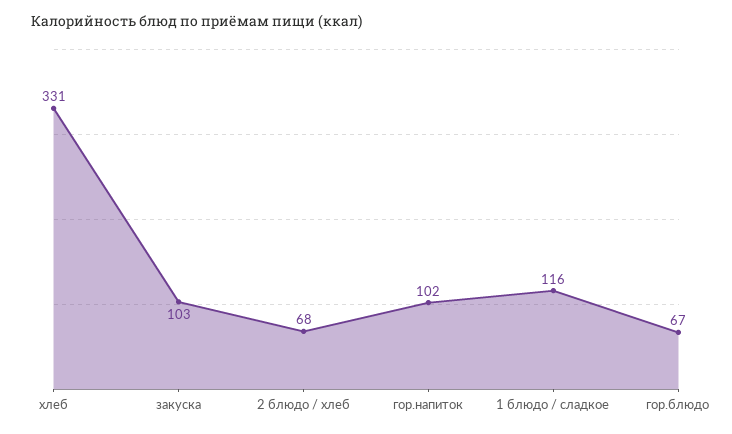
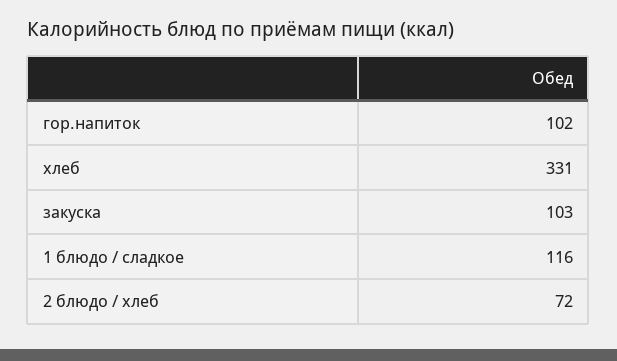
  {
    "хлеб": 331,
    "закуска": 103,
-   "2 блюдо / хлеб": 68,
+   "2 блюдо / хлеб": 72,
    "гор.напиток": 102,
-   "1 блюдо / сладкое": 116,
+   "1 блюдо / сладкое": 116
-   "гор.блюдо": 67
  }

